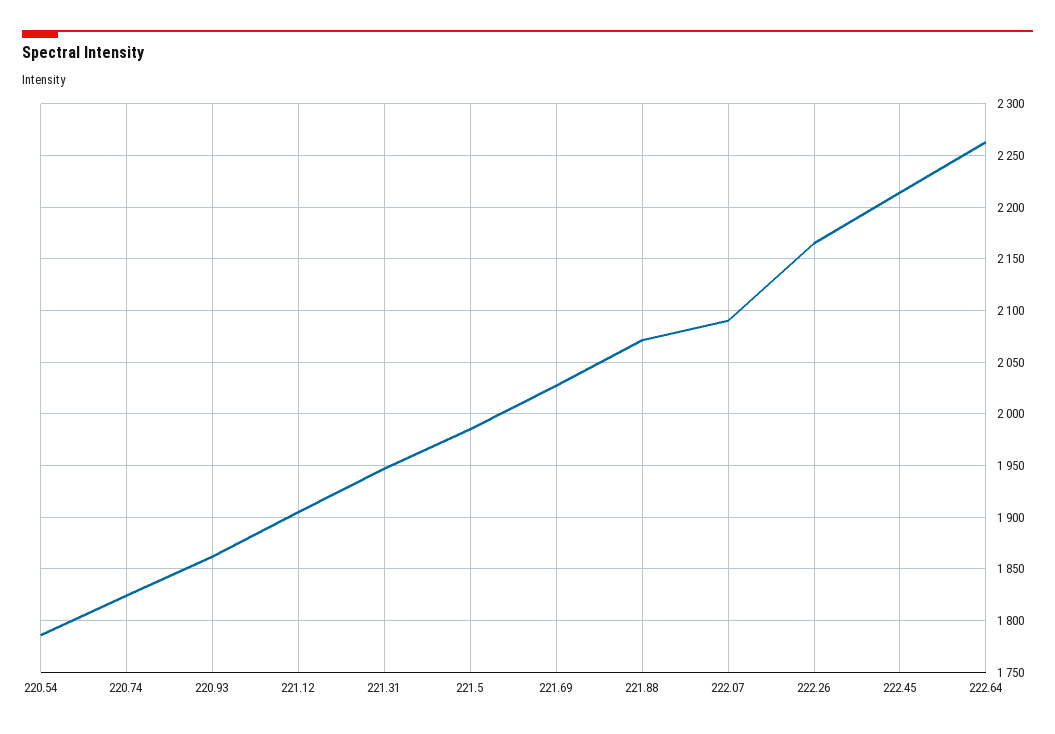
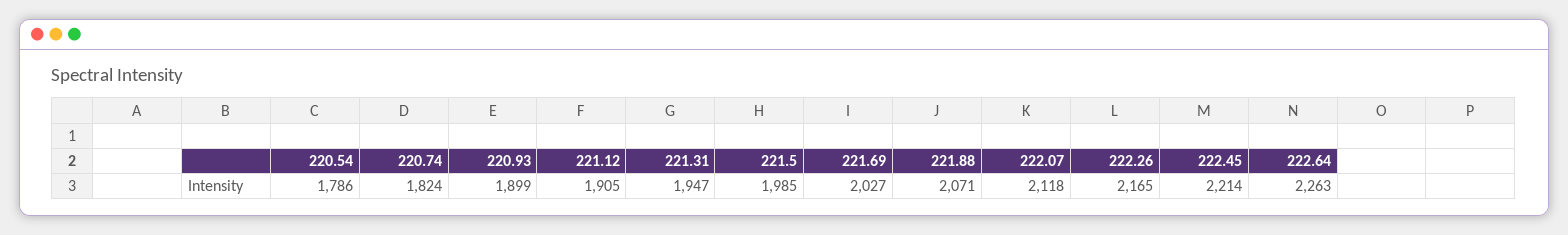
  {
    "220.54": 1786,
    "220.74": 1824,
-   "220.93": 1860,
+   "220.93": 1899,
    "221.12": 1905,
    "221.31": 1947,
    "221.5": 1985,
    "221.69": 2027,
    "221.88": 2071,
-   "222.07": 2090,
+   "222.07": 2118,
    "222.26": 2165,
    "222.45": 2214,
    "222.64": 2263
  }

